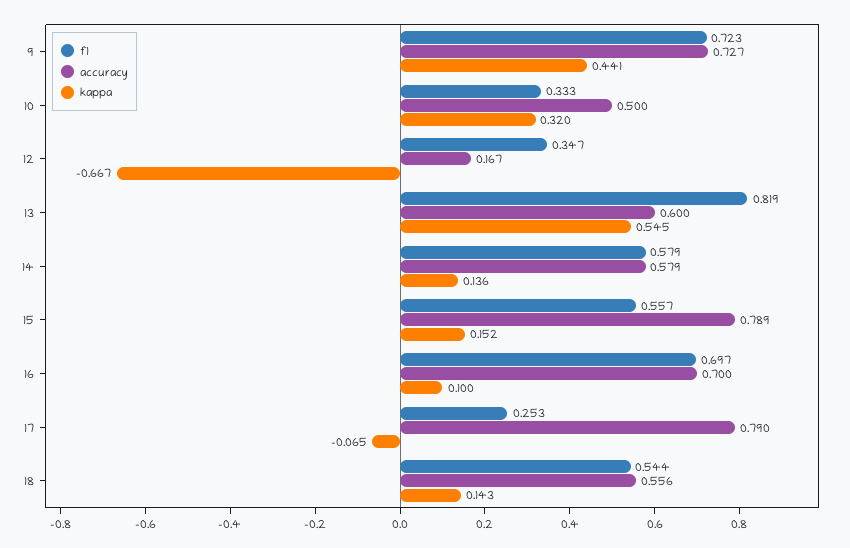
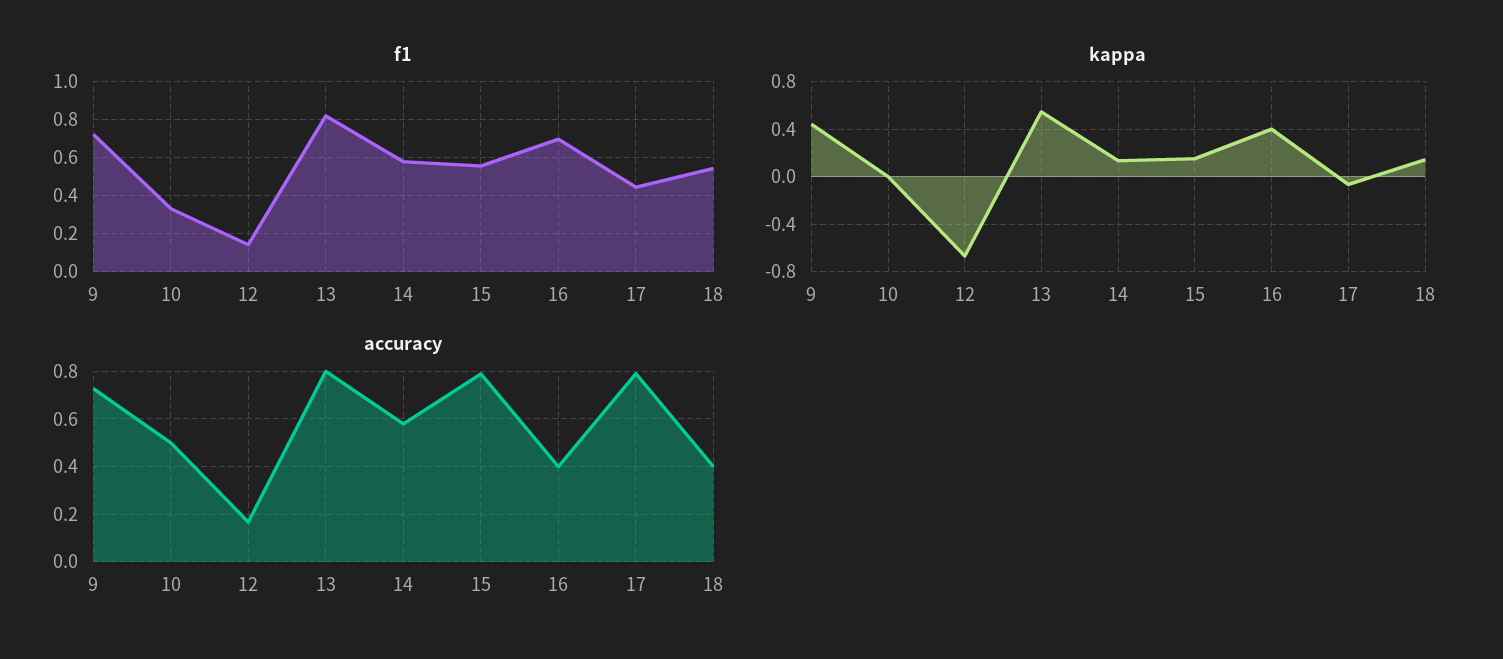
  {
    "f1": {
      "9": 0.723,
      "10": 0.333,
-     "12": 0.347,
+     "12": 0.15,
      "13": 0.819,
      "14": 0.579,
      "15": 0.557,
      "16": 0.697,
-     "17": 0.253,
+     "17": 0.45,
      "18": 0.544
    },
    "accuracy": {
      "9": 0.727,
      "10": 0.5,
      "12": 0.167,
-     "13": 0.6,
+     "13": 0.8,
      "14": 0.579,
      "15": 0.789,
-     "16": 0.7,
+     "16": 0.4,
      "17": 0.79,
-     "18": 0.556
+     "18": 0.4
    },
    "kappa": {
      "9": 0.441,
-     "10": 0.32,
+     "10": 0,
      "12": -0.667,
      "13": 0.545,
      "14": 0.136,
      "15": 0.152,
-     "16": 0.1,
+     "16": 0.4,
      "17": -0.065,
      "18": 0.143
    }
  }

